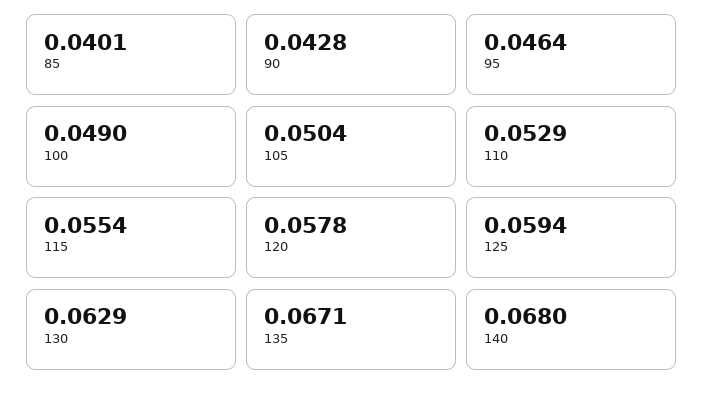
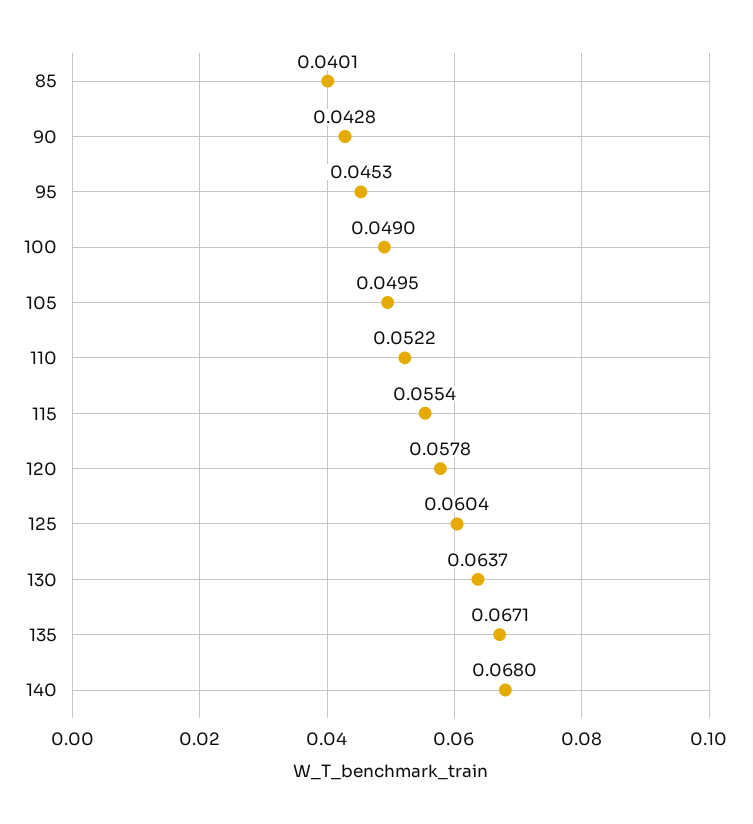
  {
    "85": 0.0401,
    "90": 0.0428,
-   "95": 0.0464,
+   "95": 0.0453,
    "100": 0.049,
-   "105": 0.0504,
+   "105": 0.0495,
-   "110": 0.0529,
+   "110": 0.0522,
    "115": 0.0554,
    "120": 0.0578,
-   "125": 0.0594,
+   "125": 0.0604,
-   "130": 0.0629,
+   "130": 0.0637,
    "135": 0.0671,
    "140": 0.068
  }

